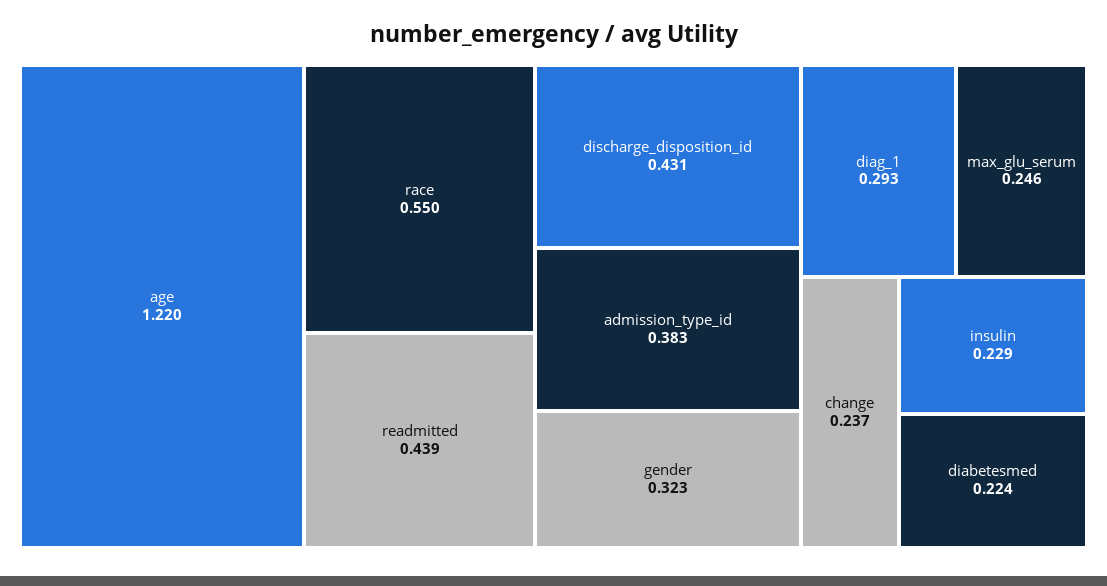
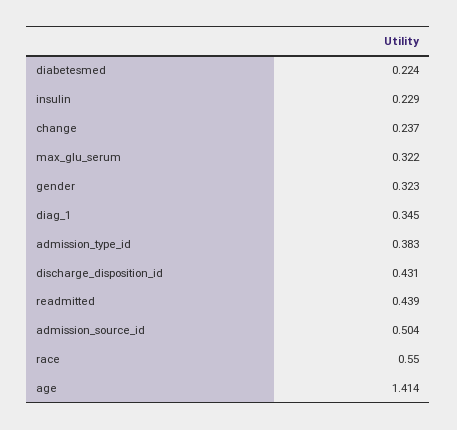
  {
-   "age": 1.22,
+   "age": 1.414,
    "race": 0.55,
    "readmitted": 0.439,
    "discharge_disposition_id": 0.431,
    "admission_type_id": 0.383,
    "gender": 0.323,
-   "diag_1": 0.293,
+   "diag_1": 0.345,
-   "max_glu_serum": 0.246,
+   "max_glu_serum": 0.322,
    "change": 0.237,
    "insulin": 0.229,
-   "diabetesmed": 0.224
+   "diabetesmed": 0.224,
+   "admission_source_id": 0.504
  }

